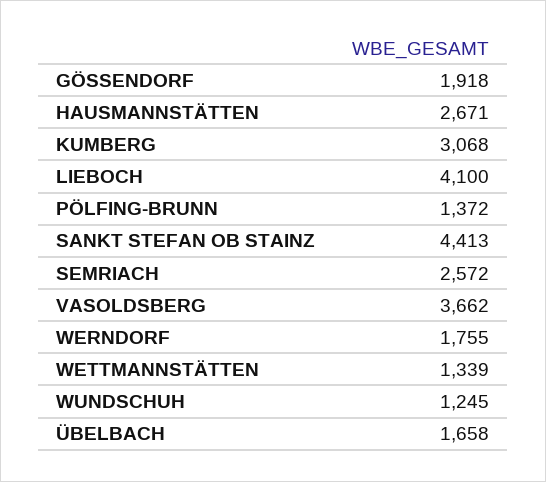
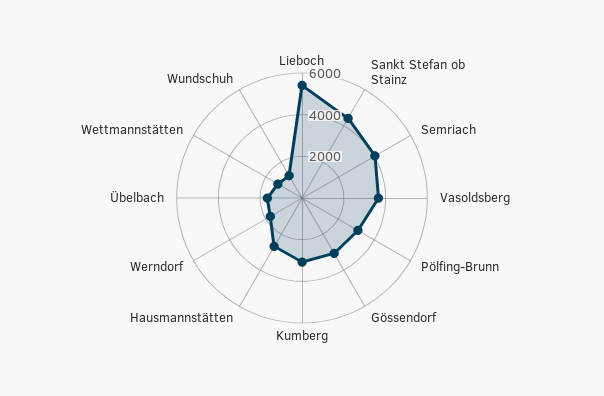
  {
-   "GÖSSENDORF": 1918,
+   "GÖSSENDORF": 3000,
    "HAUSMANNSTÄTTEN": 2671,
    "KUMBERG": 3068,
-   "LIEBOCH": 4100,
+   "LIEBOCH": 5500,
-   "PÖLFING-BRUNN": 1372,
+   "PÖLFING-BRUNN": 3000,
    "SANKT STEFAN OB STAINZ": 4413,
-   "SEMRIACH": 2572,
+   "SEMRIACH": 4000,
    "VASOLDSBERG": 3662,
    "WERNDORF": 1755,
    "WETTMANNSTÄTTEN": 1339,
    "WUNDSCHUH": 1245,
    "ÜBELBACH": 1658
  }

